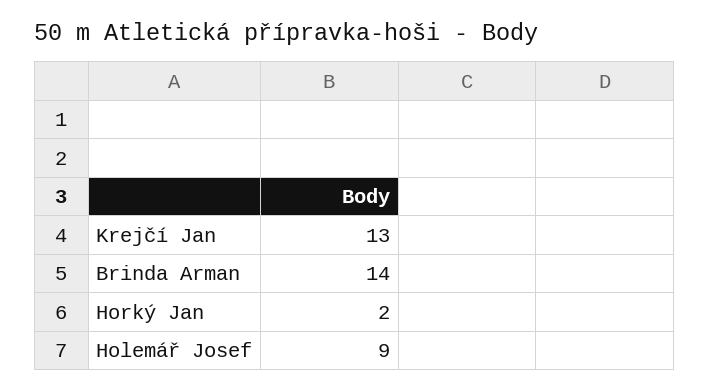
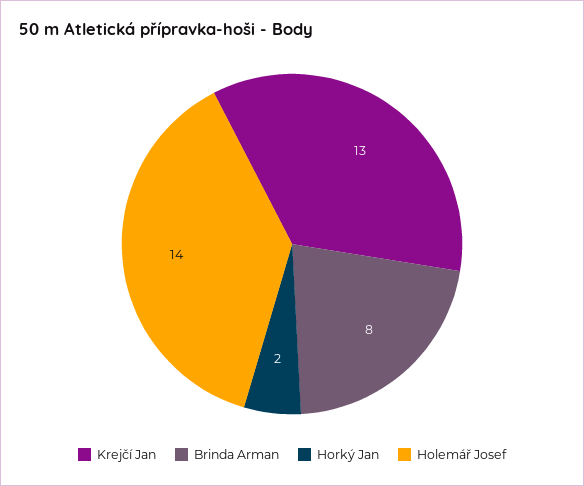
  {
    "Krejčí Jan": 13,
-   "Brinda Arman": 14,
+   "Brinda Arman": 8,
    "Horký Jan": 2,
-   "Holemář Josef": 9
+   "Holemář Josef": 14
  }

